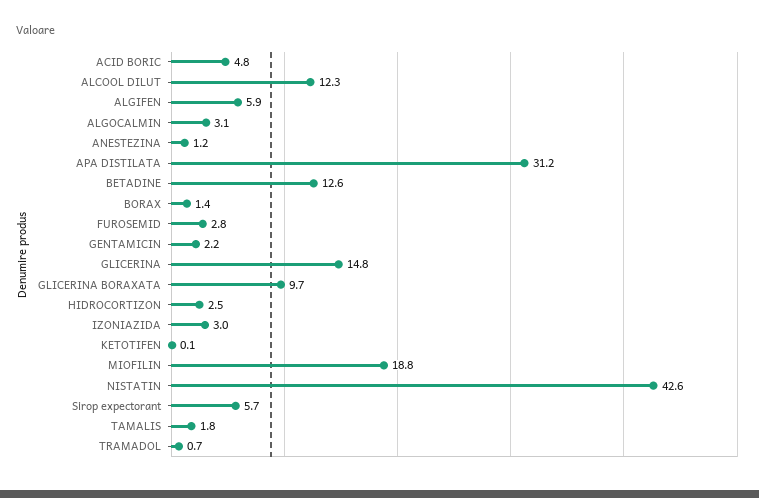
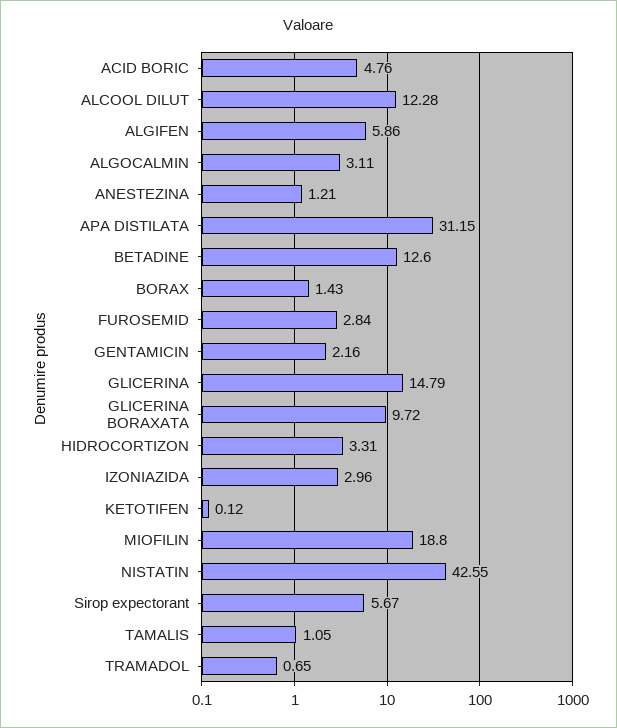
  {
    "ACID BORIC": 4.76,
    "ALCOOL DILUT": 12.28,
    "ALGIFEN": 5.86,
    "ALGOCALMIN": 3.11,
    "ANESTEZINA": 1.21,
    "APA DISTILATA": 31.15,
    "BETADINE": 12.6,
    "BORAX": 1.43,
    "FUROSEMID": 2.84,
    "GENTAMICIN": 2.16,
    "GLICERINA": 14.79,
    "GLICERINA BORAXATA": 9.72,
-   "HIDROCORTIZON": 2.5,
+   "HIDROCORTIZON": 3.31,
    "IZONIAZIDA": 2.96,
    "KETOTIFEN": 0.12,
    "MIOFILIN": 18.8,
    "NISTATIN": 42.55,
    "Sirop expectorant": 5.67,
-   "TAMALIS": 1.8,
+   "TAMALIS": 1.05,
    "TRAMADOL": 0.65
  }

